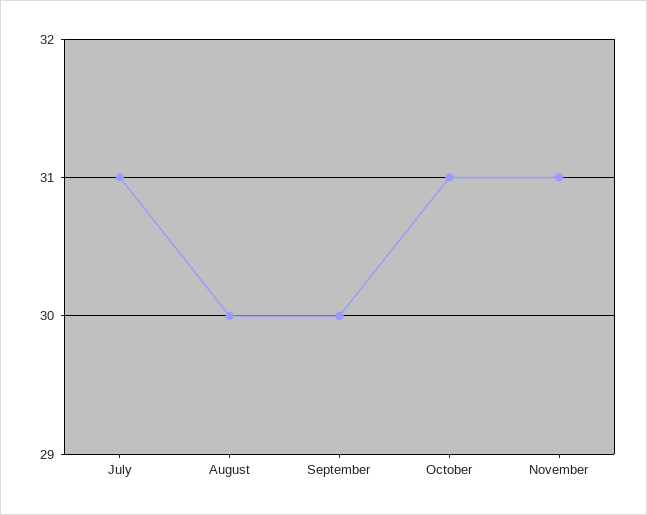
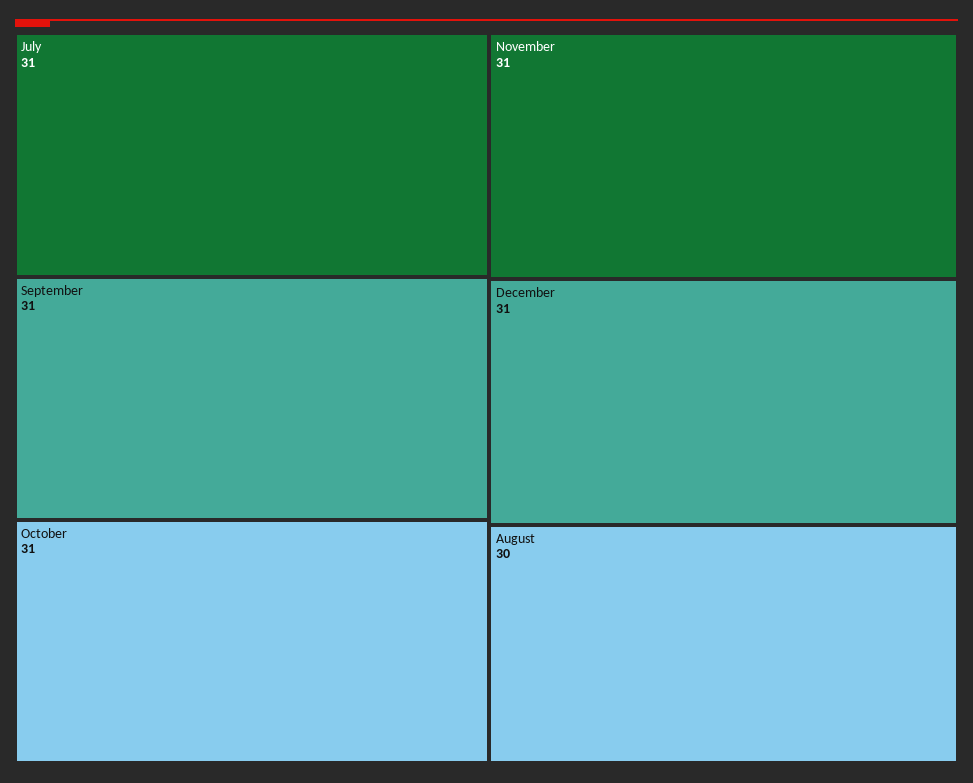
  {
    "July": 31,
    "August": 30,
-   "September": 30,
+   "September": 31,
    "October": 31,
-   "November": 31
+   "November": 31,
+   "December": 31
  }

